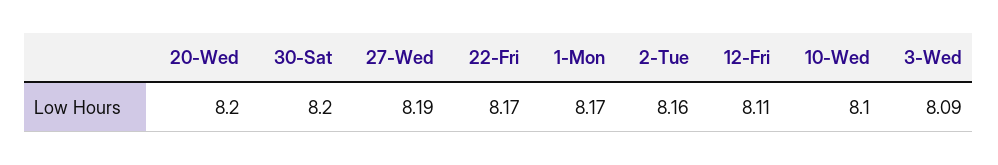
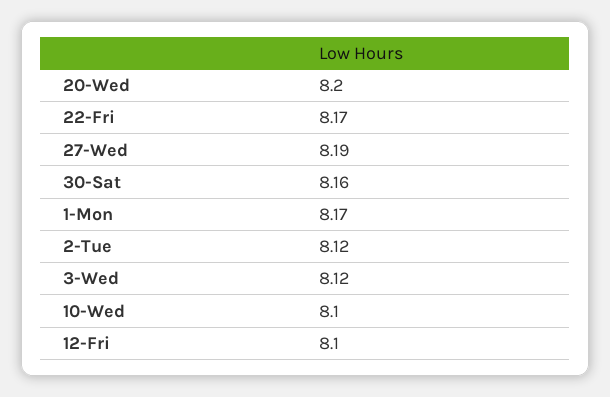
  {
    "20-Wed": 8.2,
-   "30-Sat": 8.2,
+   "30-Sat": 8.16,
    "27-Wed": 8.19,
    "22-Fri": 8.17,
    "1-Mon": 8.17,
-   "2-Tue": 8.16,
+   "2-Tue": 8.12,
-   "12-Fri": 8.11,
+   "12-Fri": 8.1,
    "10-Wed": 8.1,
-   "3-Wed": 8.09
+   "3-Wed": 8.12
  }

